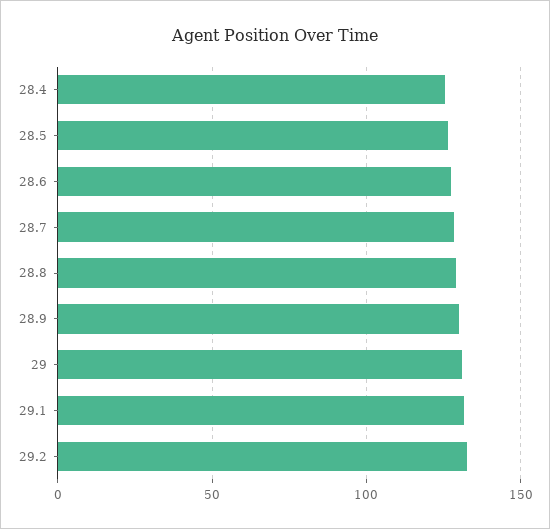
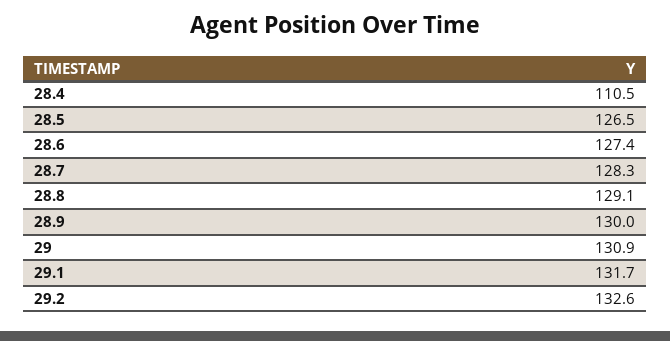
  {
-   "28.4": 125,
+   "28.4": 110.5,
    "28.5": 126.5,
    "28.6": 127.4,
    "28.7": 128.3,
    "28.8": 129.1,
    "28.9": 130,
    "29": 130.9,
    "29.1": 131.7,
    "29.2": 132.6
  }

